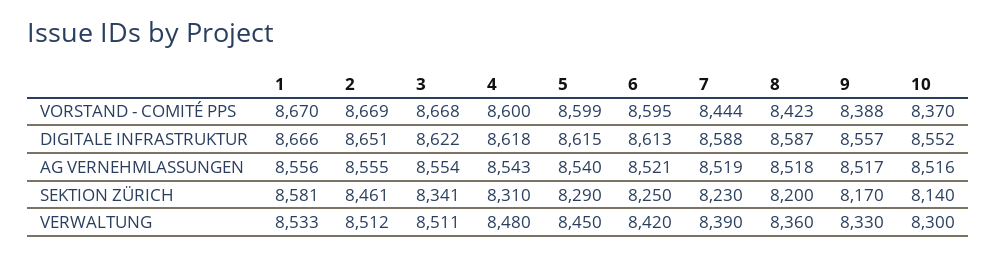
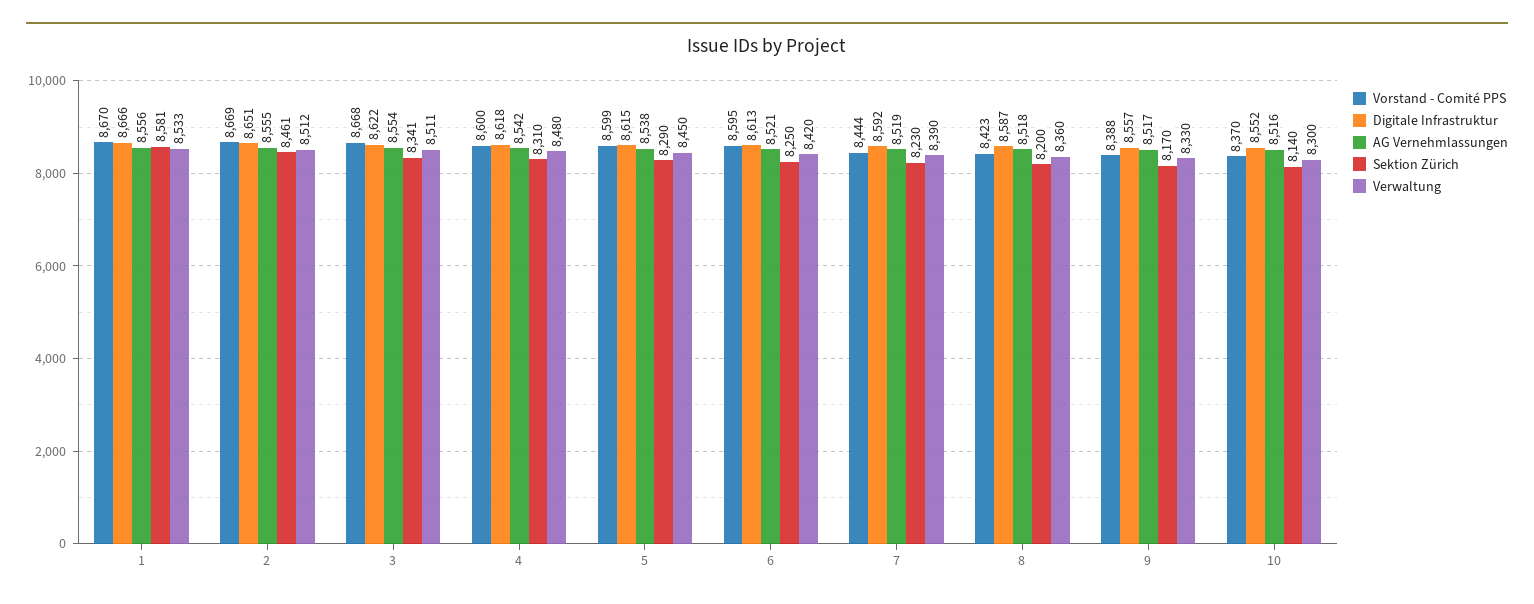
  {
    "VORSTAND - COMITÉ PPS": {
      "1": 8670,
      "2": 8669,
      "3": 8668,
      "4": 8600,
      "5": 8599,
      "6": 8595,
      "7": 8444,
      "8": 8423,
      "9": 8388,
      "10": 8370
    },
    "DIGITALE INFRASTRUKTUR": {
      "1": 8666,
      "2": 8651,
      "3": 8622,
      "4": 8618,
      "5": 8615,
      "6": 8613,
-     "7": 8588,
+     "7": 8592,
      "8": 8587,
      "9": 8557,
      "10": 8552
    },
    "AG VERNEHMLASSUNGEN": {
      "1": 8556,
      "2": 8555,
      "3": 8554,
-     "4": 8543,
+     "4": 8542,
-     "5": 8540,
+     "5": 8538,
      "6": 8521,
      "7": 8519,
      "8": 8518,
      "9": 8517,
      "10": 8516
    },
    "SEKTION ZÜRICH": {
      "1": 8581,
      "2": 8461,
      "3": 8341,
      "4": 8310,
      "5": 8290,
      "6": 8250,
      "7": 8230,
      "8": 8200,
      "9": 8170,
      "10": 8140
    },
    "VERWALTUNG": {
      "1": 8533,
      "2": 8512,
      "3": 8511,
      "4": 8480,
      "5": 8450,
      "6": 8420,
      "7": 8390,
      "8": 8360,
      "9": 8330,
      "10": 8300
    }
  }

